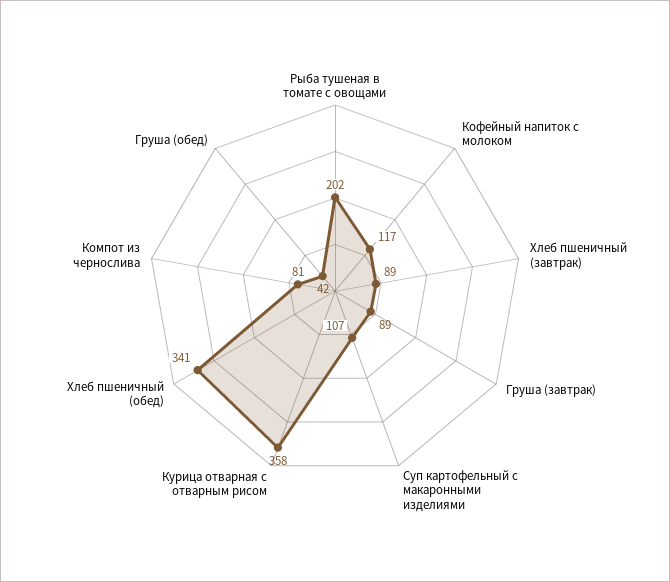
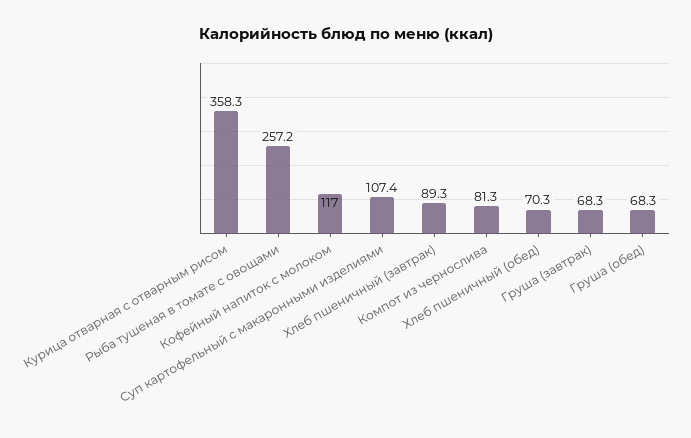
  {
-   "Рыба тушеная в томате с овощами": 202,
+   "Рыба тушеная в томате с овощами": 257.2,
    "Кофейный напиток с молоком": 117,
    "Хлеб пшеничный (завтрак)": 89.3,
-   "Груша (завтрак)": 89,
+   "Груша (завтрак)": 68.3,
    "Суп картофельный с макаронными изделиями": 107.4,
    "Курица отварная с отварным рисом": 358.3,
-   "Хлеб пшеничный (обед)": 341,
+   "Хлеб пшеничный (обед)": 70.3,
    "Компот из чернослива": 81.3,
-   "Груша (обед)": 42
+   "Груша (обед)": 68.3
  }

